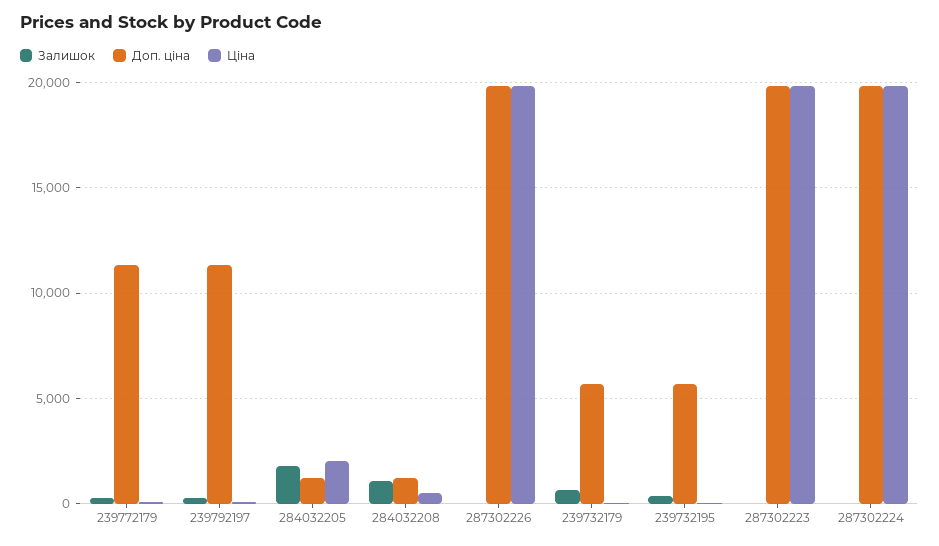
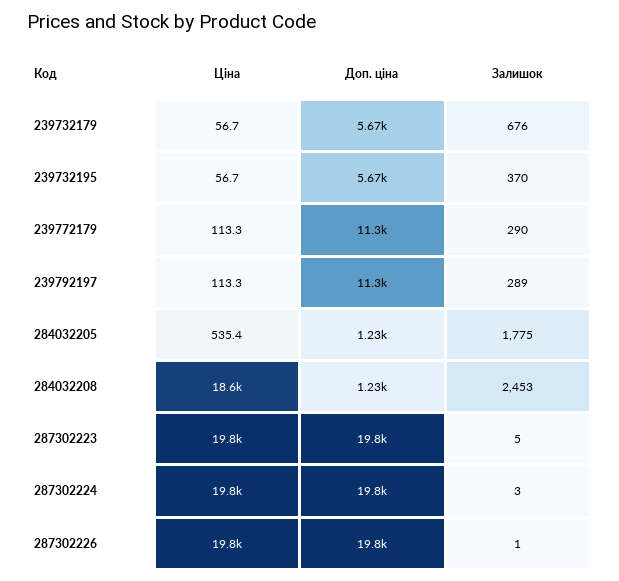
  {
    "Залишок": {
      "239772179": 290,
      "239792197": 289,
      "284032205": 1775,
-     "284032208": 1000,
+     "284032208": 2453,
      "287302226": 1,
      "239732179": 676,
      "239732195": 370,
      "287302223": 5,
      "287302224": 3
    },
    "Доп. ціна": {
      "239772179": 11300,
      "239792197": 11300,
      "284032205": 1230,
      "284032208": 1230,
      "287302226": 19800,
      "239732179": 5670,
      "239732195": 5670,
      "287302223": 19800,
      "287302224": 19800
    },
    "Ціна": {
      "239772179": 113.3,
      "239792197": 113.3,
-     "284032205": 2000,
+     "284032205": 535.4,
-     "284032208": 500,
+     "284032208": 18600,
      "287302226": 19800,
      "239732179": 56.7,
      "239732195": 56.7,
      "287302223": 19800,
      "287302224": 19800
    }
  }

